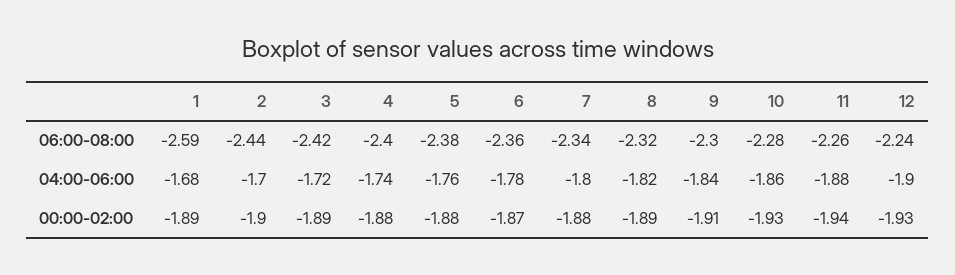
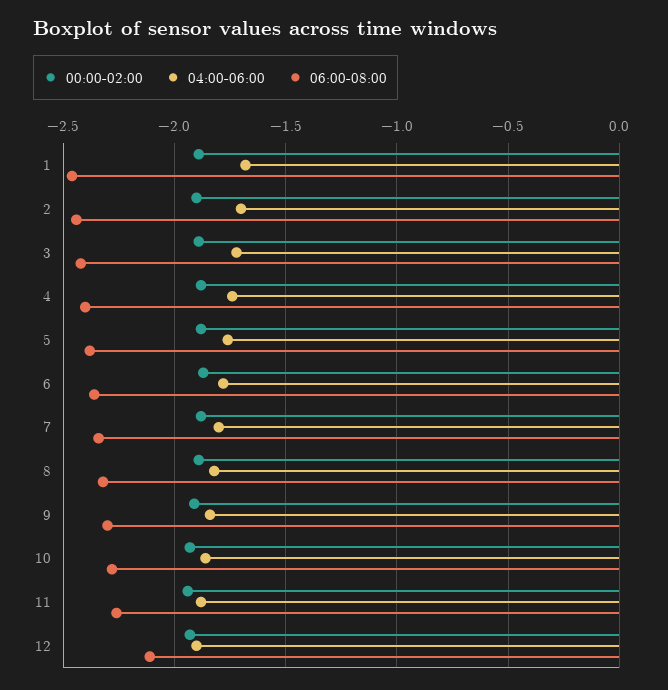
  {
    "06:00-08:00": {
-     "1": -2.59,
+     "1": -2.45,
      "2": -2.44,
      "3": -2.42,
      "4": -2.4,
      "5": -2.38,
      "6": -2.36,
      "7": -2.34,
      "8": -2.32,
      "9": -2.3,
      "10": -2.28,
      "11": -2.26,
-     "12": -2.24
+     "12": -2.1
    },
    "04:00-06:00": {
      "1": -1.68,
      "2": -1.7,
      "3": -1.72,
      "4": -1.74,
      "5": -1.76,
      "6": -1.78,
      "7": -1.8,
      "8": -1.82,
      "9": -1.84,
      "10": -1.86,
      "11": -1.88,
      "12": -1.9
    },
    "00:00-02:00": {
      "1": -1.89,
      "2": -1.9,
      "3": -1.89,
      "4": -1.88,
      "5": -1.88,
      "6": -1.87,
      "7": -1.88,
      "8": -1.89,
      "9": -1.91,
      "10": -1.93,
      "11": -1.94,
      "12": -1.93
    }
  }

